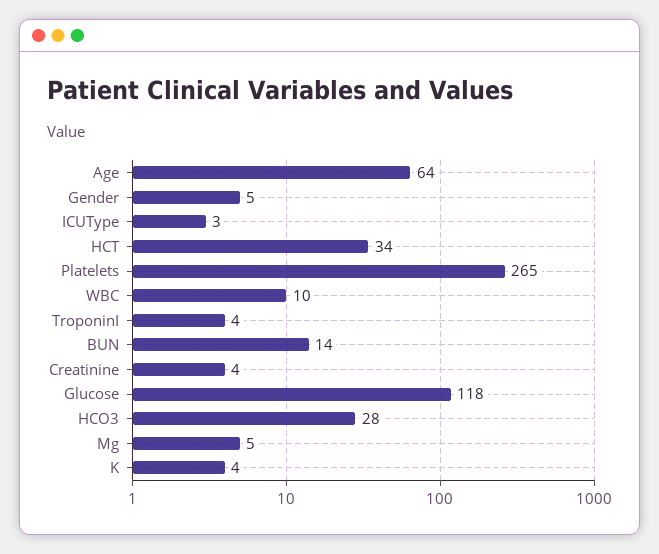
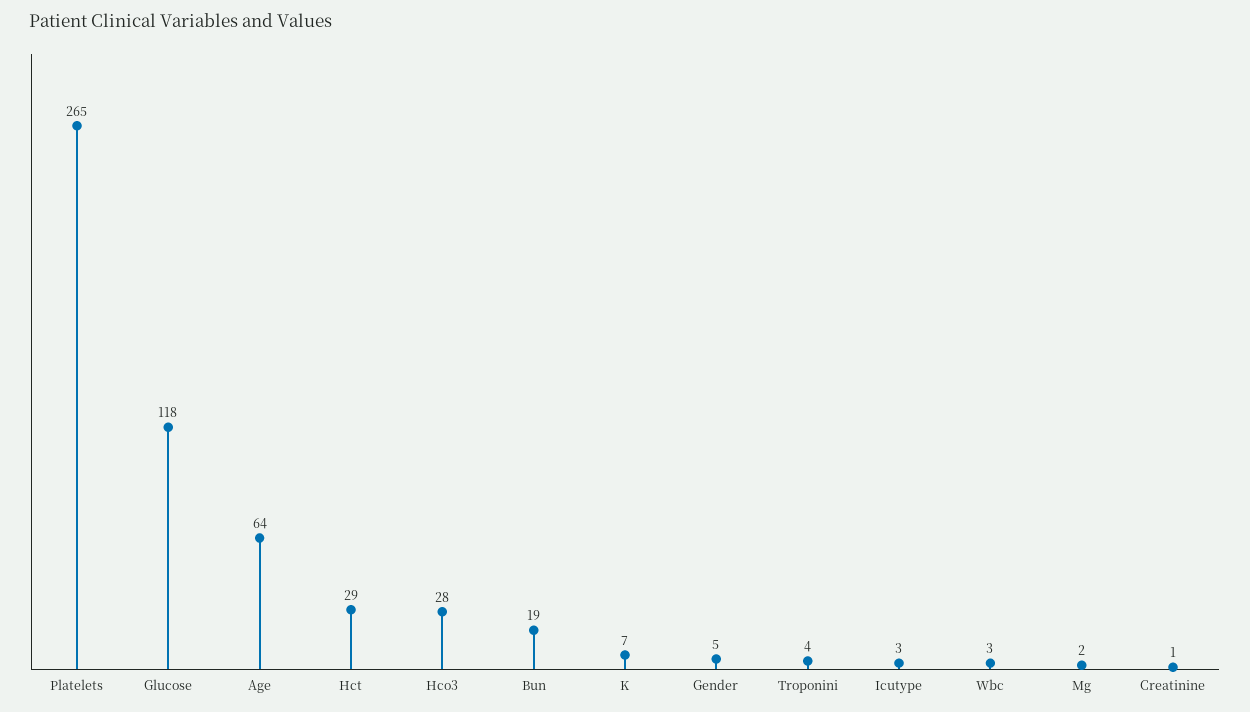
  {
    "Age": 64,
    "Gender": 5,
    "ICUType": 3,
-   "HCT": 34,
+   "HCT": 29,
    "Platelets": 265,
-   "WBC": 10,
+   "WBC": 3,
    "TroponinI": 4,
-   "BUN": 14,
+   "BUN": 19,
-   "Creatinine": 4,
+   "Creatinine": 1,
    "Glucose": 118,
    "HCO3": 28,
-   "Mg": 5,
+   "Mg": 2,
-   "K": 4
+   "K": 7
  }

